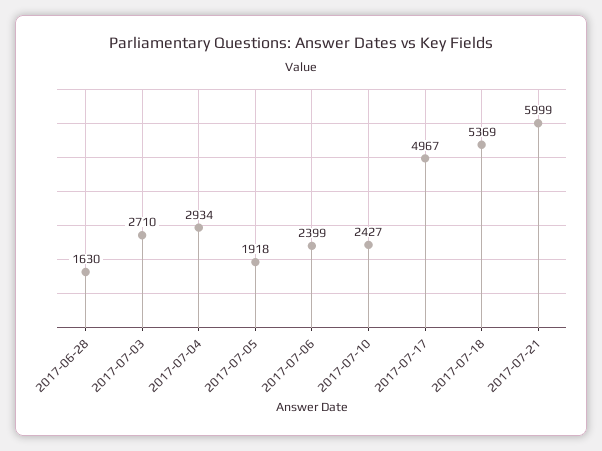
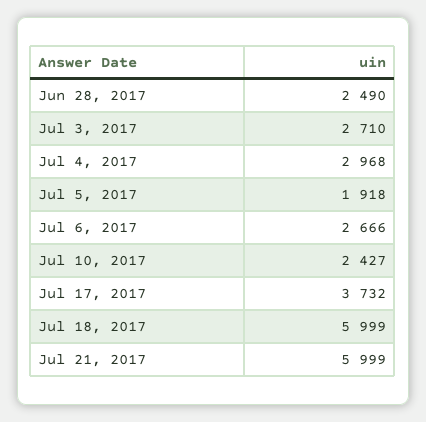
  {
-   "2017-06-28": 1630,
+   "2017-06-28": 2490,
    "2017-07-03": 2710,
-   "2017-07-04": 2934,
+   "2017-07-04": 2968,
    "2017-07-05": 1918,
-   "2017-07-06": 2399,
+   "2017-07-06": 2666,
    "2017-07-10": 2427,
-   "2017-07-17": 4967,
+   "2017-07-17": 3732,
-   "2017-07-18": 5369,
+   "2017-07-18": 5999,
    "2017-07-21": 5999
  }

